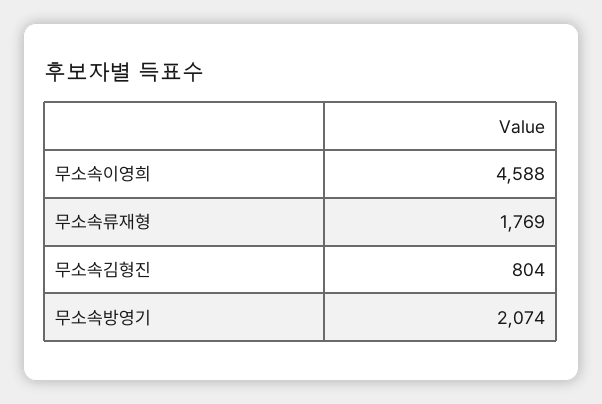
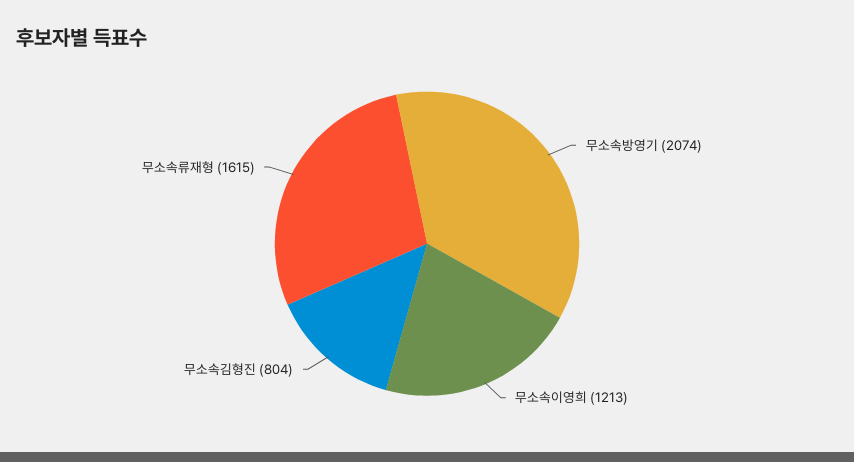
  {
-   "무소속이영희": 4588,
+   "무소속이영희": 1213,
-   "무소속류재형": 1769,
+   "무소속류재형": 1615,
    "무소속김형진": 804,
    "무소속방영기": 2074
  }

